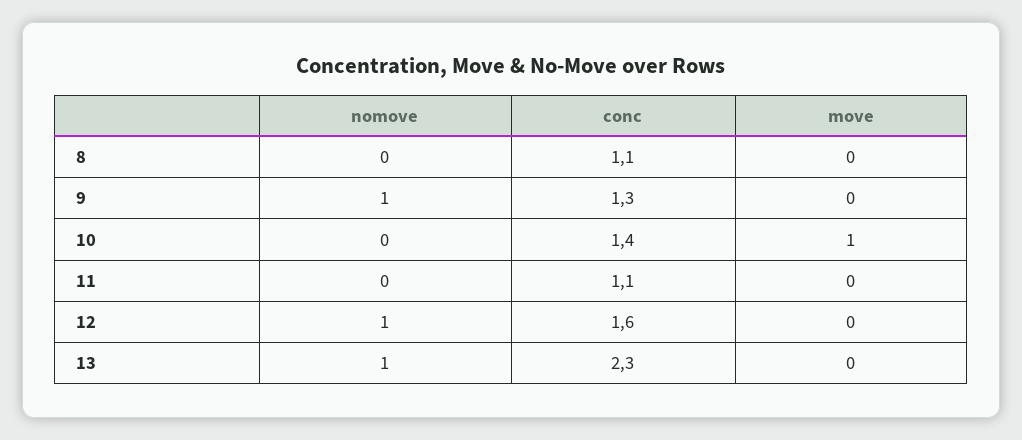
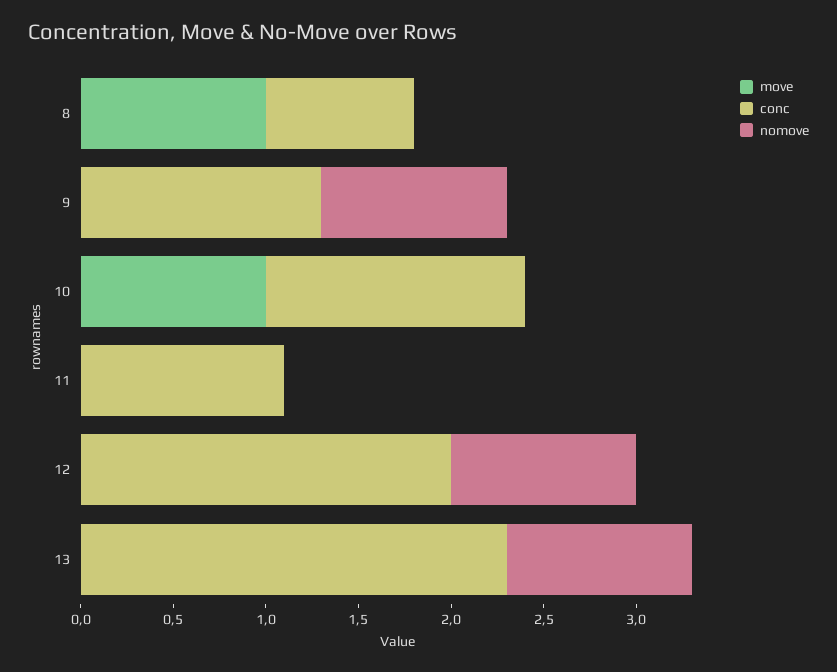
  {
    "nomove": {
      "8": 0,
      "9": 1,
      "10": 0,
      "11": 0,
      "12": 1,
      "13": 1
    },
    "conc": {
-     "8": 1.1,
+     "8": 0.8,
      "9": 1.3,
      "10": 1.4,
      "11": 1.1,
-     "12": 1.6,
+     "12": 2,
      "13": 2.3
    },
    "move": {
-     "8": 0,
+     "8": 1,
      "9": 0,
      "10": 1,
      "11": 0,
      "12": 0,
      "13": 0
    }
  }

